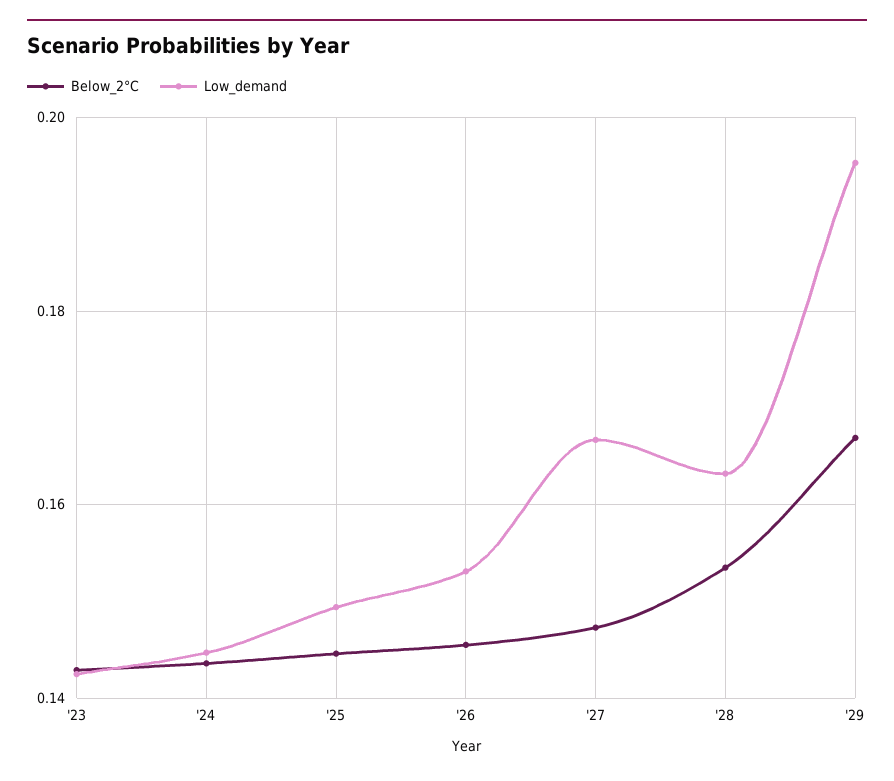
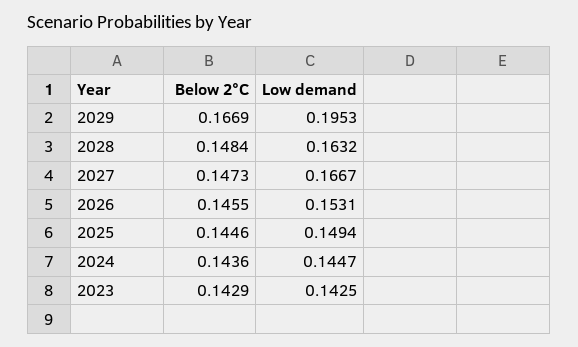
  {
    "Below_2°C": {
      "'23": 0.1429,
      "'24": 0.1436,
      "'25": 0.1446,
      "'26": 0.1455,
      "'27": 0.1473,
-     "'28": 0.154,
+     "'28": 0.1484,
      "'29": 0.1669
    },
    "Low_demand": {
      "'23": 0.1425,
      "'24": 0.1447,
      "'25": 0.1494,
      "'26": 0.1531,
      "'27": 0.1667,
      "'28": 0.1632,
      "'29": 0.1953
    }
  }

